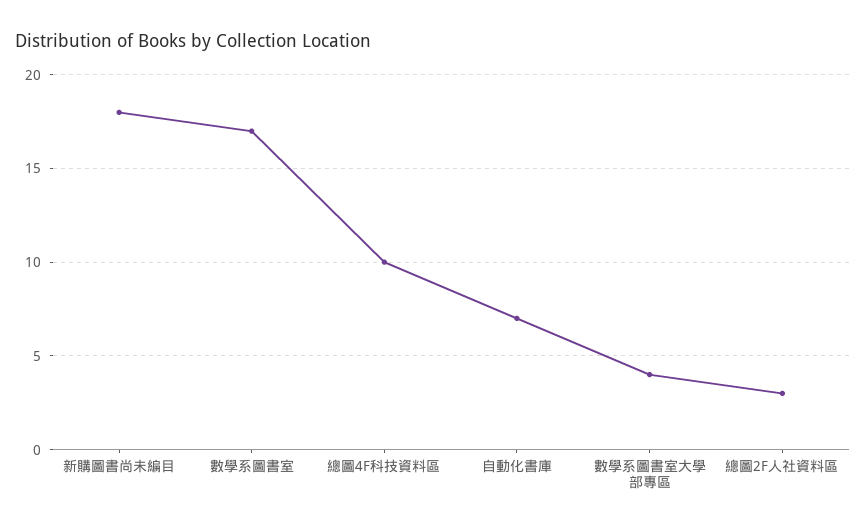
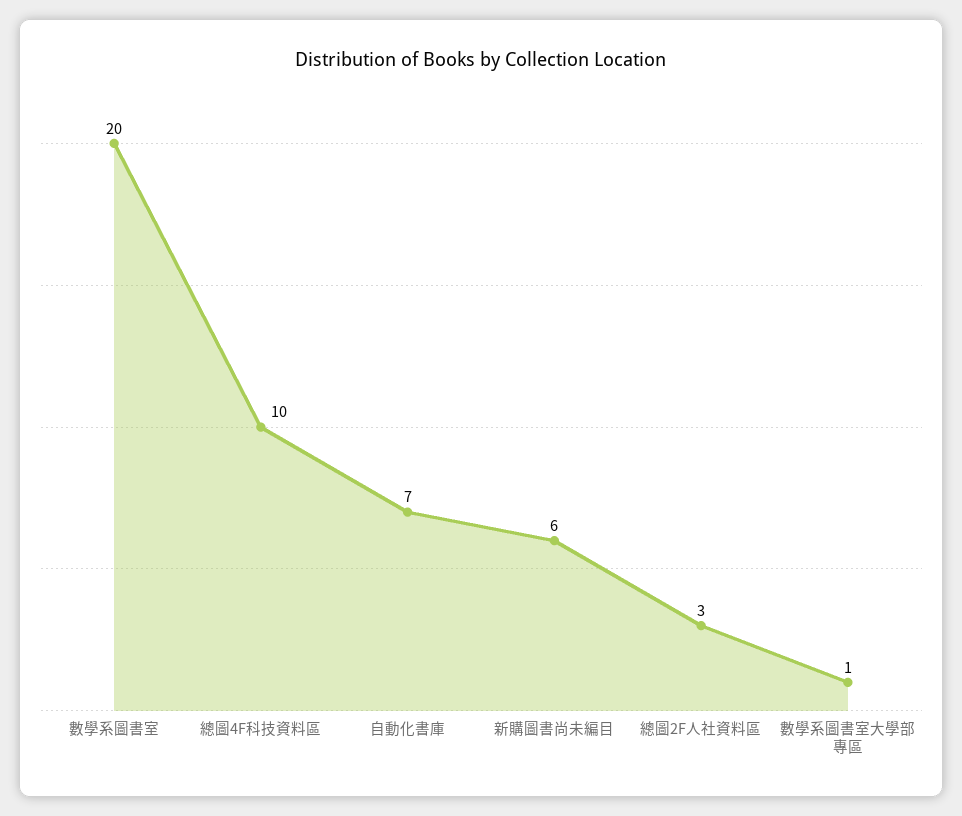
  {
-   "新購圖書尚未編目": 18,
+   "新購圖書尚未編目": 6,
-   "數學系圖書室": 17,
+   "數學系圖書室": 20,
    "總圖4F科技資料區": 10,
    "自動化書庫": 7,
-   "數學系圖書室大學部專區": 4,
+   "數學系圖書室大學部專區": 1,
    "總圖2F人社資料區": 3
  }

